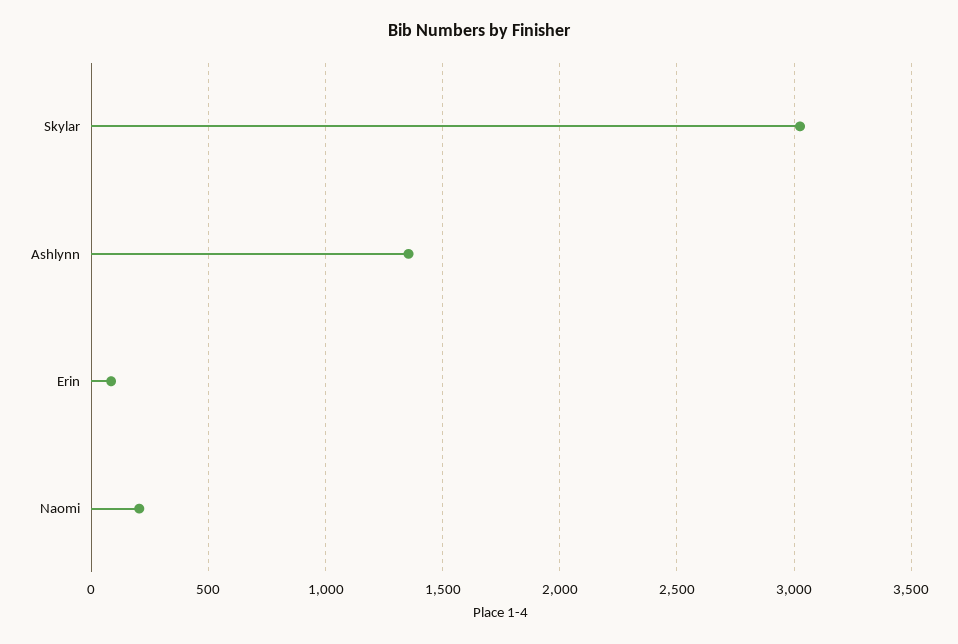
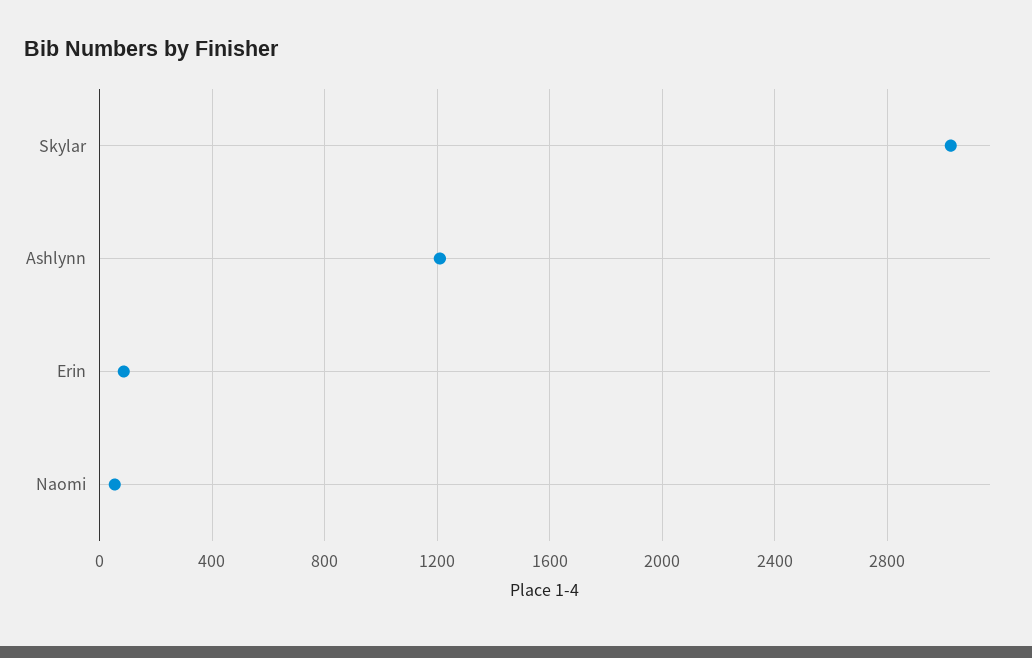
  {
    "Skylar": 3050,
-   "Ashlynn": 1350,
+   "Ashlynn": 1200,
    "Erin": 100,
-   "Naomi": 200
+   "Naomi": 50
  }

